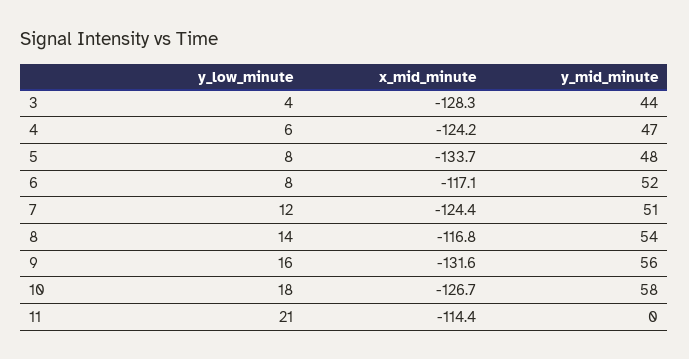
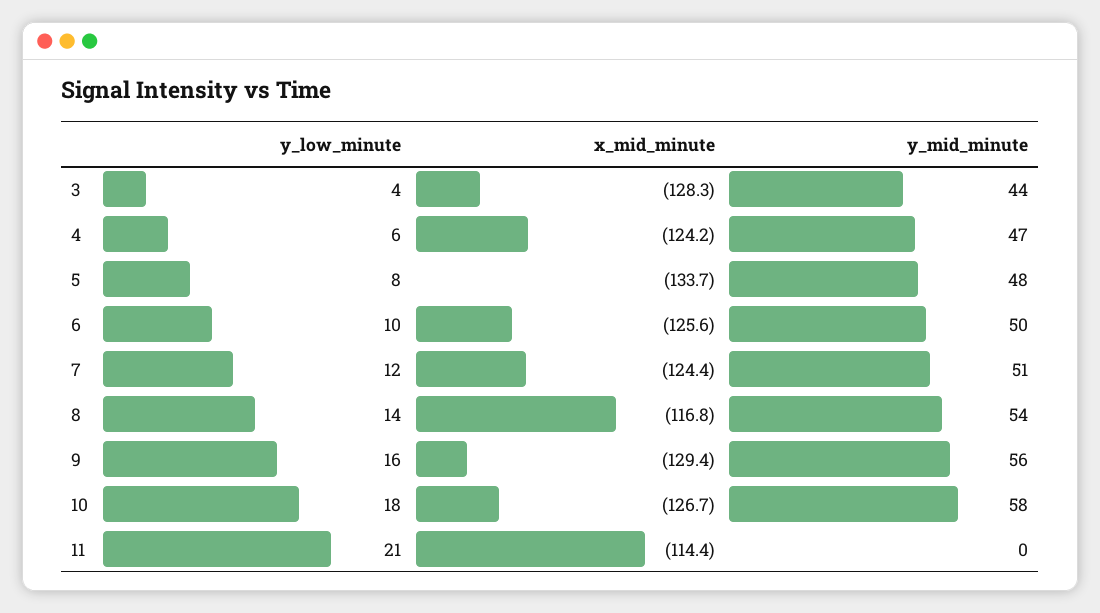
  {
    "y_low_minute": {
      "3": 4,
      "4": 6,
      "5": 8,
-     "6": 8,
+     "6": 10,
      "7": 12,
      "8": 14,
      "9": 16,
      "10": 18,
      "11": 21
    },
    "x_mid_minute": {
      "3": -128.3,
      "4": -124.2,
      "5": -133.7,
-     "6": -117.1,
+     "6": -125.6,
      "7": -124.4,
      "8": -116.8,
-     "9": -131.6,
+     "9": -129.4,
      "10": -126.7,
      "11": -114.4
    },
    "y_mid_minute": {
      "3": 44,
      "4": 47,
      "5": 48,
-     "6": 52,
+     "6": 50,
      "7": 51,
      "8": 54,
      "9": 56,
      "10": 58,
      "11": 0
    }
  }

